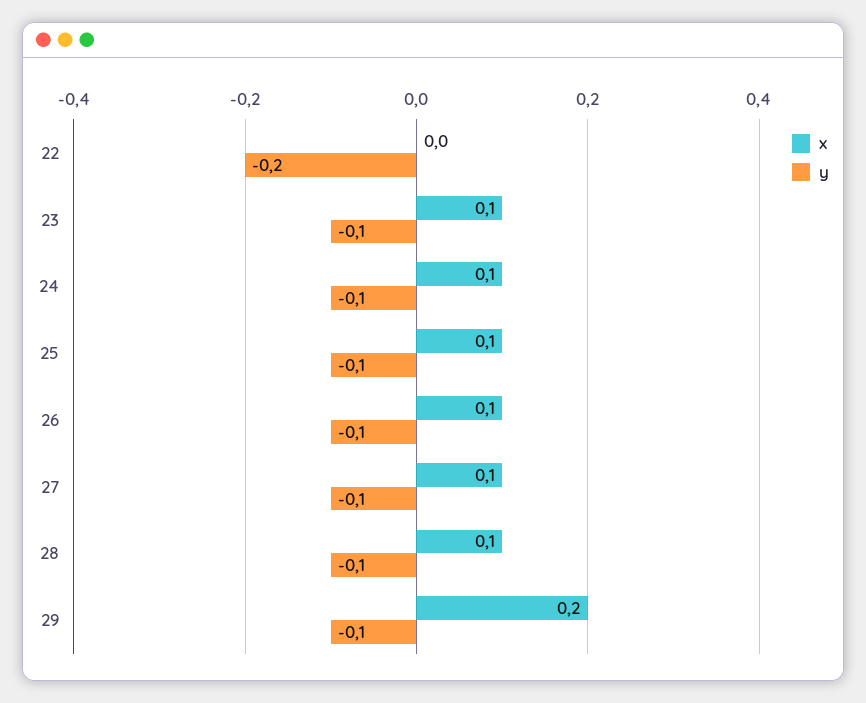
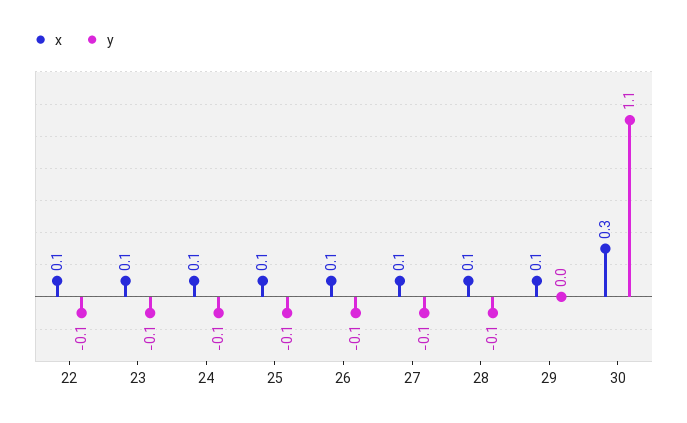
  {
    "x": {
-     "22": 0,
+     "22": 0.1,
      "23": 0.1,
      "24": 0.1,
      "25": 0.1,
      "26": 0.1,
      "27": 0.1,
      "28": 0.1,
-     "29": 0.2
+     "29": 0.1,
+     "30": 0.3
    },
    "y": {
-     "22": -0.2,
+     "22": -0.1,
      "23": -0.1,
      "24": -0.1,
      "25": -0.1,
      "26": -0.1,
      "27": -0.1,
      "28": -0.1,
-     "29": -0.1
+     "29": 0,
+     "30": 1.1
    }
  }

